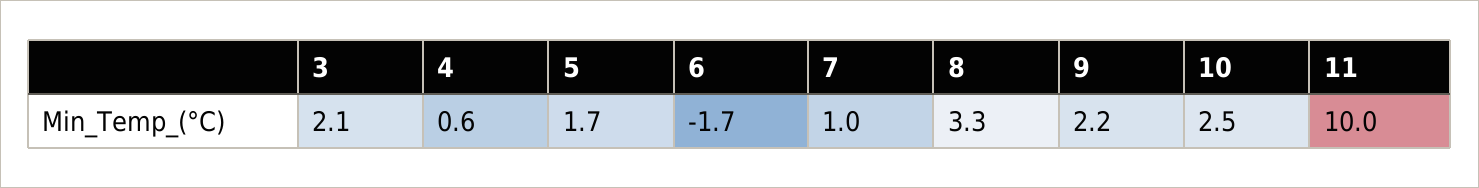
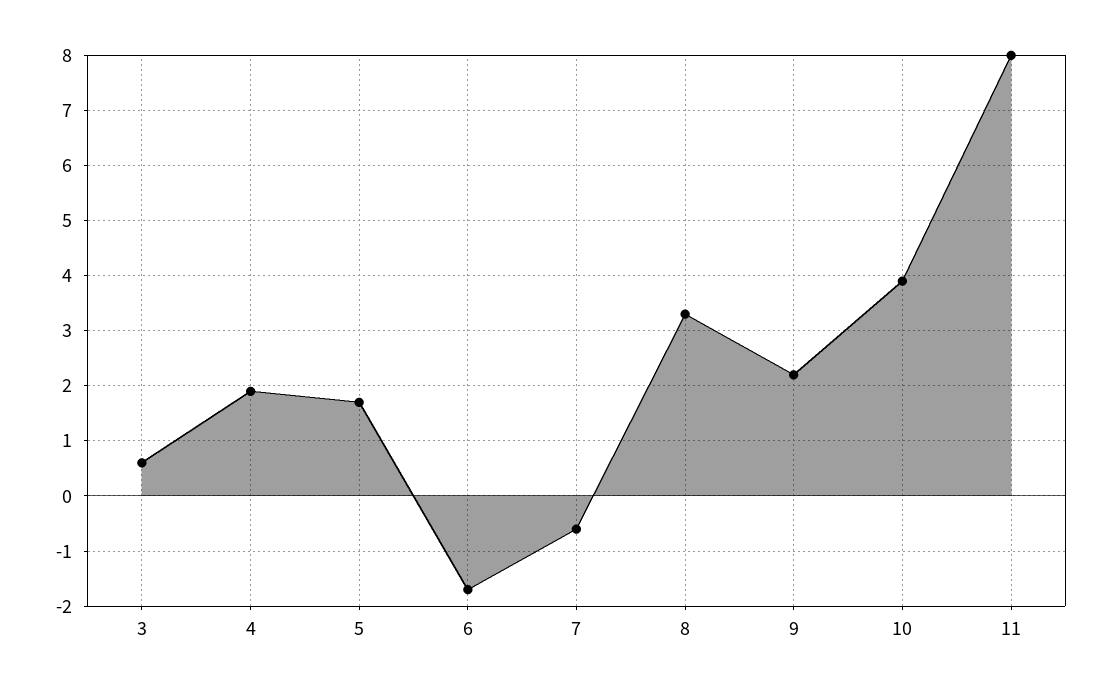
  {
-   "3": 2.1,
+   "3": 0.5,
-   "4": 0.6,
+   "4": 2,
    "5": 1.7,
    "6": -1.7,
-   "7": 1,
+   "7": -0.5,
    "8": 3.3,
    "9": 2.2,
-   "10": 2.5,
+   "10": 4,
-   "11": 10
+   "11": 8
  }

